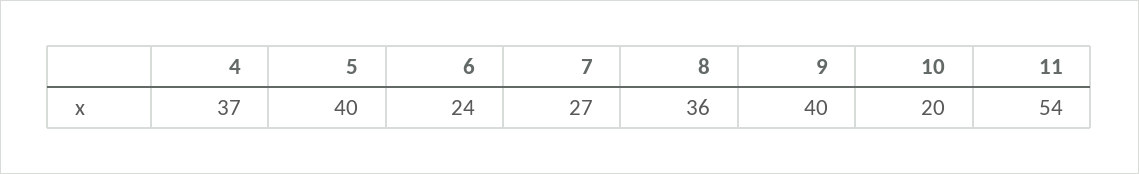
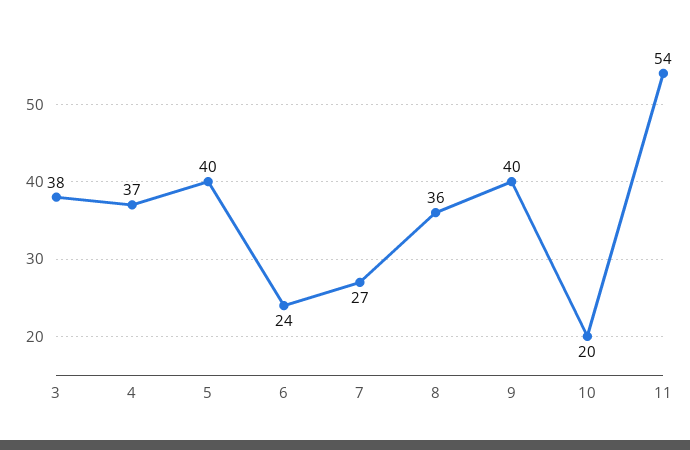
  {
    "4": 37,
    "5": 40,
    "6": 24,
    "7": 27,
    "8": 36,
    "9": 40,
    "10": 20,
-   "11": 54
+   "11": 54,
+   "3": 38
  }

